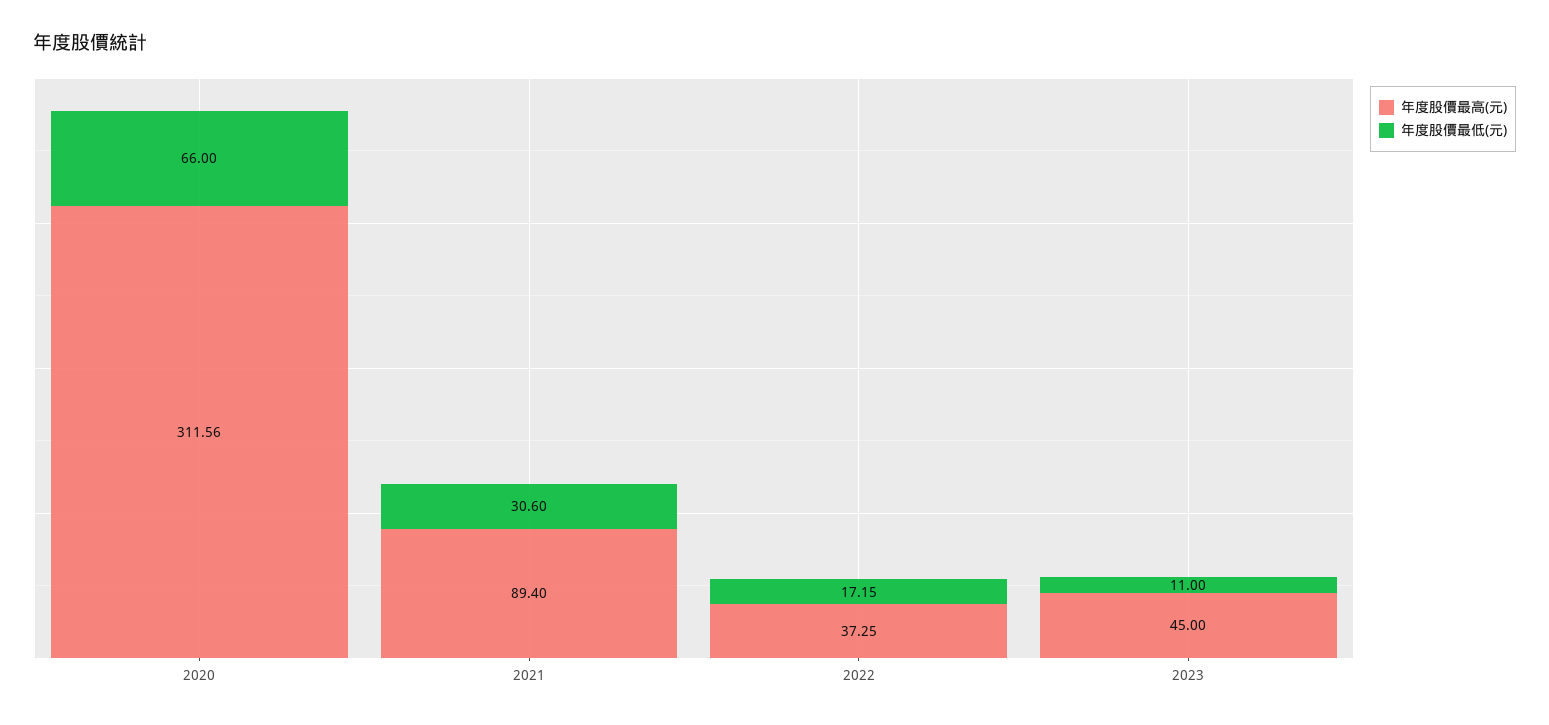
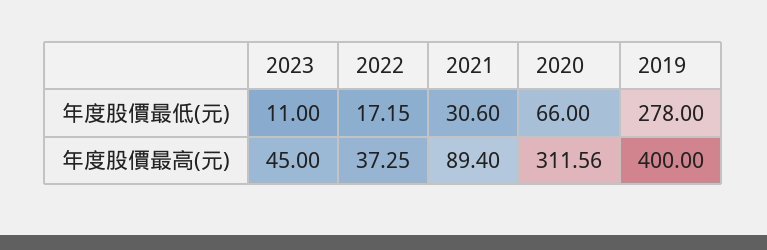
  {
    "年度股價最高(元)": {
      "2020": 311.56,
      "2021": 89.4,
      "2022": 37.25,
-     "2023": 45
+     "2023": 45,
+     "2019": 400
    },
    "年度股價最低(元)": {
      "2020": 66,
      "2021": 30.6,
      "2022": 17.15,
-     "2023": 11
+     "2023": 11,
+     "2019": 278
    }
  }

